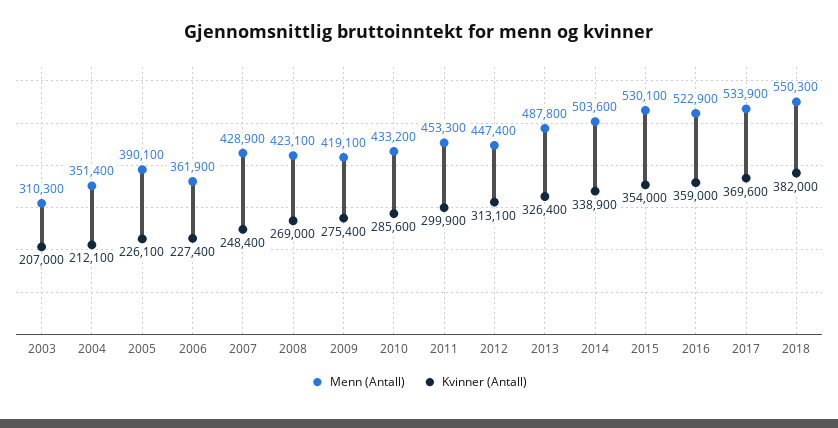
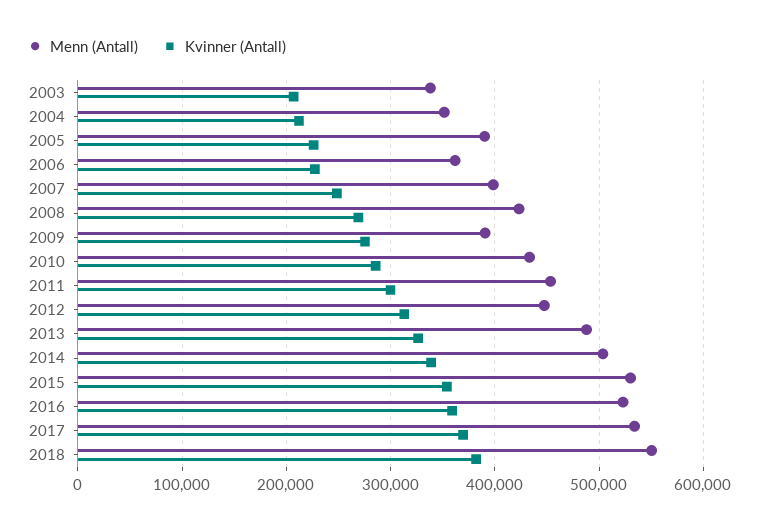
  {
    "Menn (Antall)": {
-     "2003": 310300,
+     "2003": 340000,
      "2004": 351400,
      "2005": 390100,
      "2006": 361900,
-     "2007": 428900,
+     "2007": 400000,
      "2008": 423100,
-     "2009": 419100,
+     "2009": 390000,
      "2010": 433200,
      "2011": 453300,
      "2012": 447400,
      "2013": 487800,
      "2014": 503600,
      "2015": 530100,
      "2016": 522900,
      "2017": 533900,
      "2018": 550300
    },
    "Kvinner (Antall)": {
      "2003": 207000,
      "2004": 212100,
      "2005": 226100,
      "2006": 227400,
      "2007": 248400,
      "2008": 269000,
      "2009": 275400,
      "2010": 285600,
      "2011": 299900,
      "2012": 313100,
      "2013": 326400,
      "2014": 338900,
      "2015": 354000,
      "2016": 359000,
      "2017": 369600,
      "2018": 382000
    }
  }

